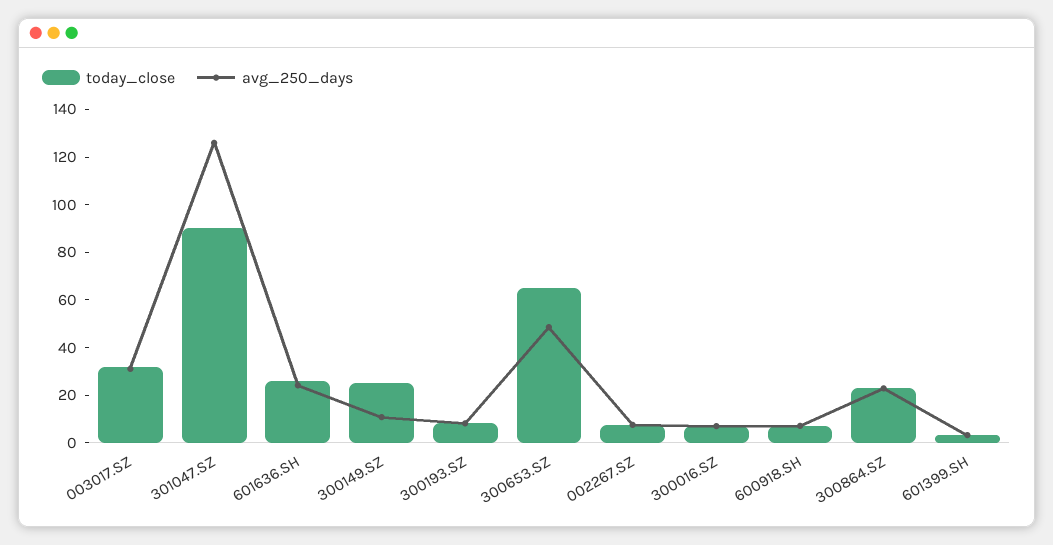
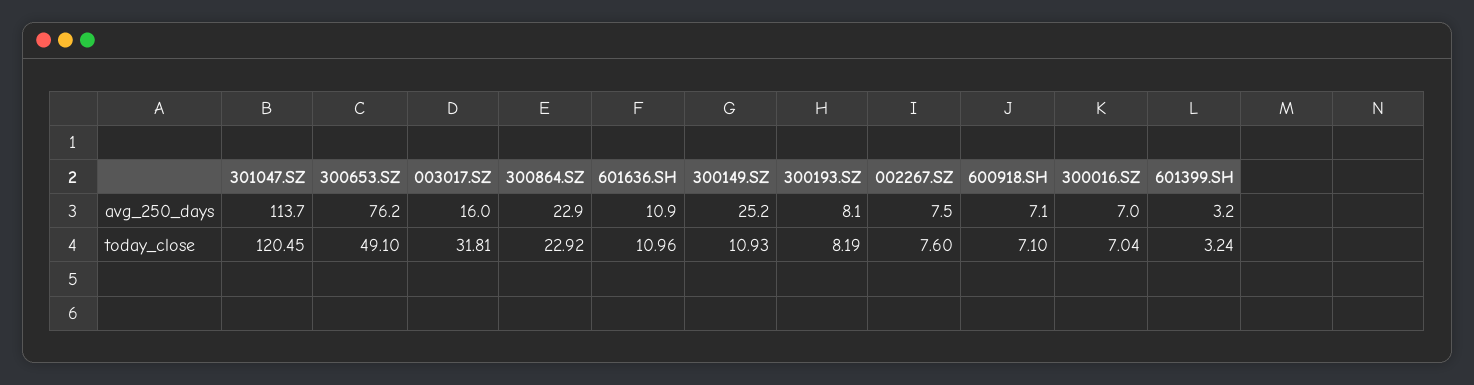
  {
    "today_close": {
      "003017.SZ": 31.81,
-     "301047.SZ": 90,
+     "301047.SZ": 120.45,
-     "601636.SH": 25,
+     "601636.SH": 10.96,
-     "300149.SZ": 25,
+     "300149.SZ": 10.93,
      "300193.SZ": 8.19,
-     "300653.SZ": 65,
+     "300653.SZ": 49.1,
      "002267.SZ": 7.6,
      "300016.SZ": 7.04,
      "600918.SH": 7.1,
      "300864.SZ": 22.92,
      "601399.SH": 3.24
    },
    "avg_250_days": {
-     "003017.SZ": 30,
+     "003017.SZ": 16,
-     "301047.SZ": 125,
+     "301047.SZ": 113.7,
-     "601636.SH": 25,
+     "601636.SH": 10.9,
-     "300149.SZ": 10,
+     "300149.SZ": 25.2,
      "300193.SZ": 8.1,
-     "300653.SZ": 50,
+     "300653.SZ": 76.2,
      "002267.SZ": 7.5,
      "300016.SZ": 7,
      "600918.SH": 7.1,
      "300864.SZ": 22.9,
      "601399.SH": 3.2
    }
  }

